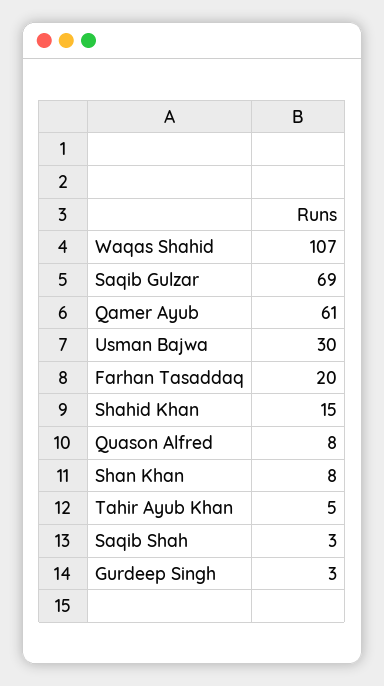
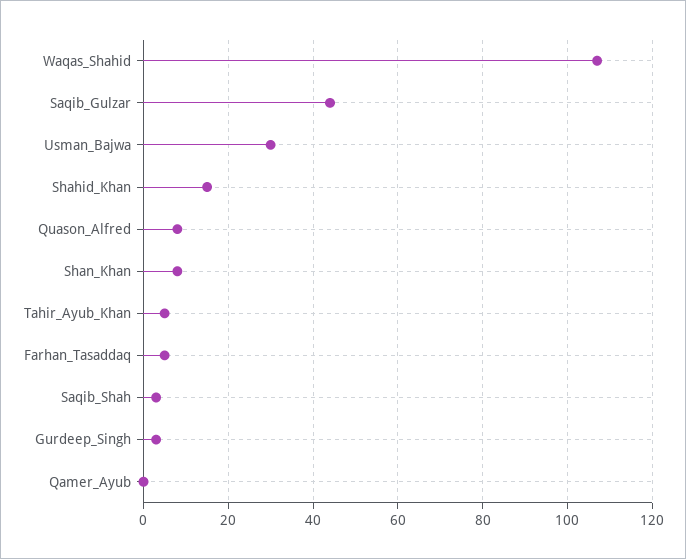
  {
    "Waqas Shahid": 107,
-   "Saqib Gulzar": 69,
+   "Saqib Gulzar": 45,
-   "Qamer Ayub": 61,
+   "Qamer Ayub": 0,
    "Usman Bajwa": 30,
-   "Farhan Tasaddaq": 20,
+   "Farhan Tasaddaq": 5,
    "Shahid Khan": 15,
    "Quason Alfred": 8,
    "Shan Khan": 8,
    "Tahir Ayub Khan": 5,
    "Saqib Shah": 3,
    "Gurdeep Singh": 3
  }

